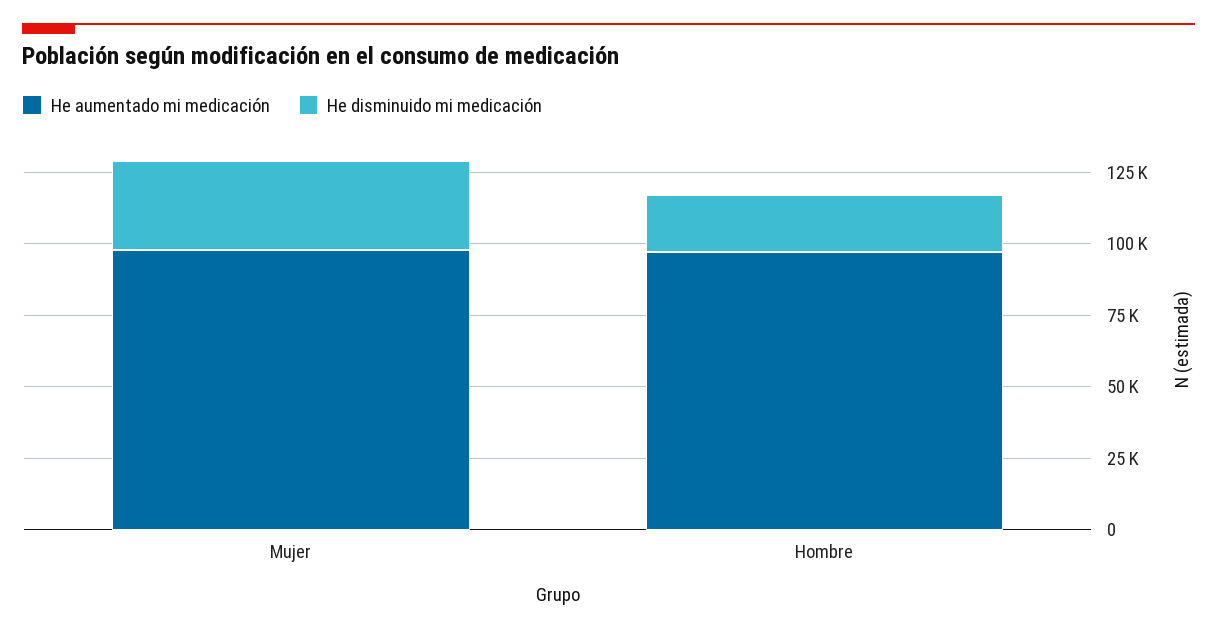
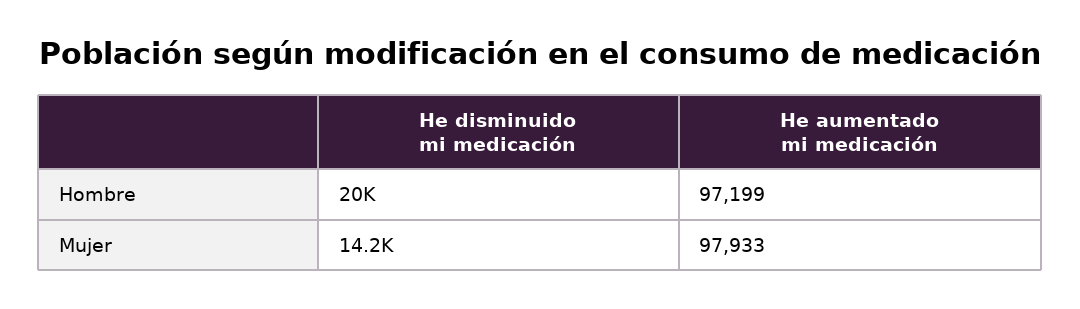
  {
    "He aumentado mi medicación": {
      "Mujer": 97933,
      "Hombre": 97199
    },
    "He disminuido mi medicación": {
-     "Mujer": 30000,
+     "Mujer": 14200,
      "Hombre": 20000
    }
  }

